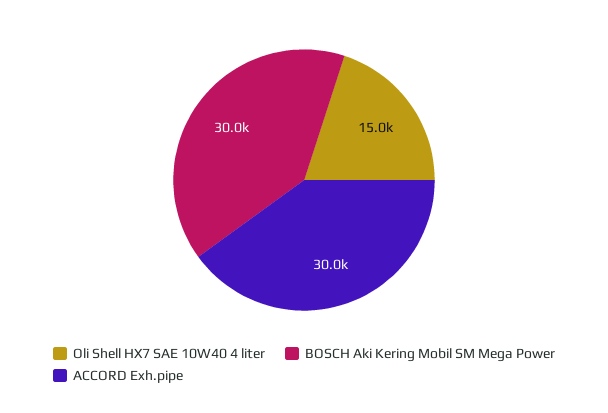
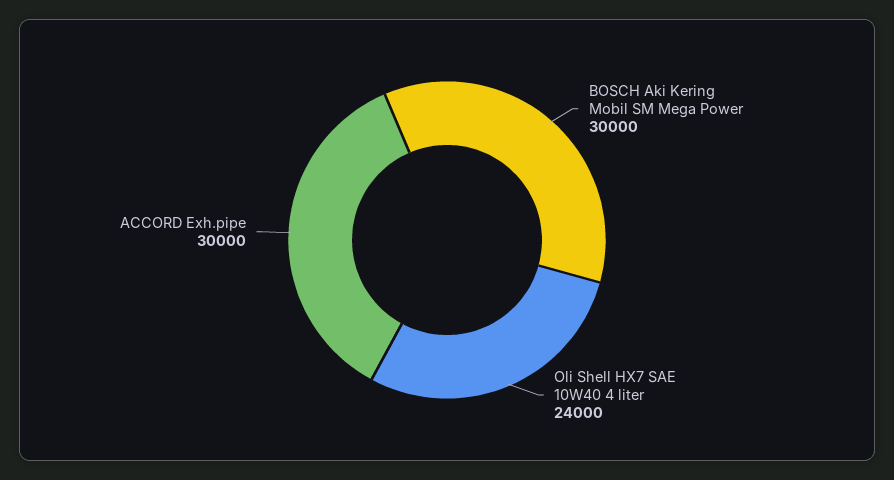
  {
-   "Oli Shell HX7 SAE 10W40 4 liter": 15000,
+   "Oli Shell HX7 SAE 10W40 4 liter": 24000,
    "BOSCH Aki Kering Mobil SM Mega Power": 30000,
    "ACCORD Exh.pipe": 30000
  }

